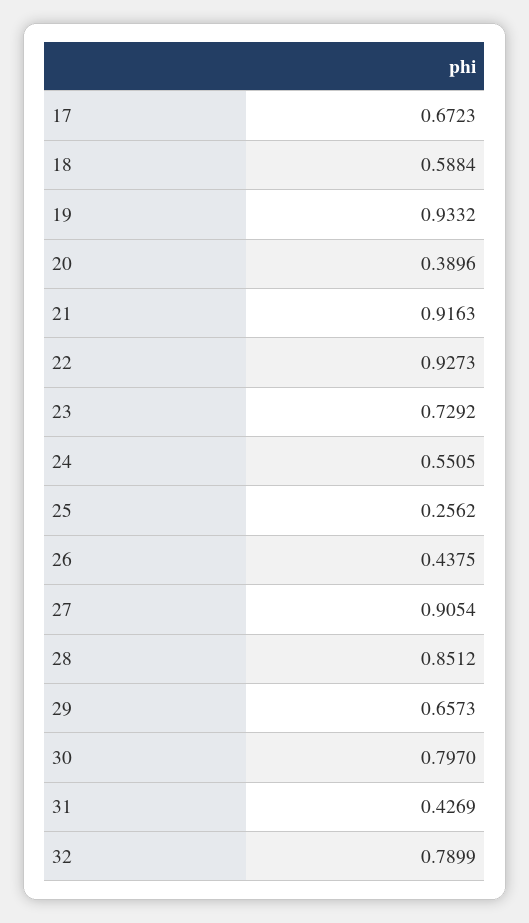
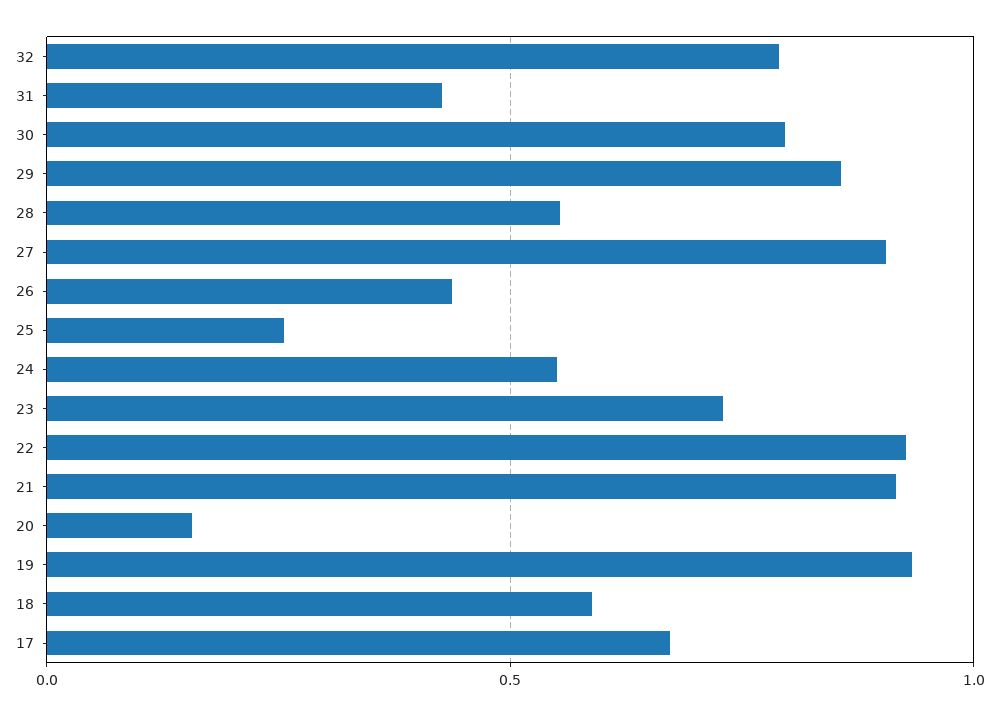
  {
    "17": 0.6723,
    "18": 0.5884,
    "19": 0.9332,
-   "20": 0.3896,
+   "20": 0.15,
    "21": 0.9163,
    "22": 0.9273,
    "23": 0.7292,
    "24": 0.5505,
    "25": 0.2562,
    "26": 0.4375,
    "27": 0.9054,
-   "28": 0.8512,
+   "28": 0.55,
-   "29": 0.6573,
+   "29": 0.85,
    "30": 0.797,
    "31": 0.4269,
    "32": 0.7899
  }

